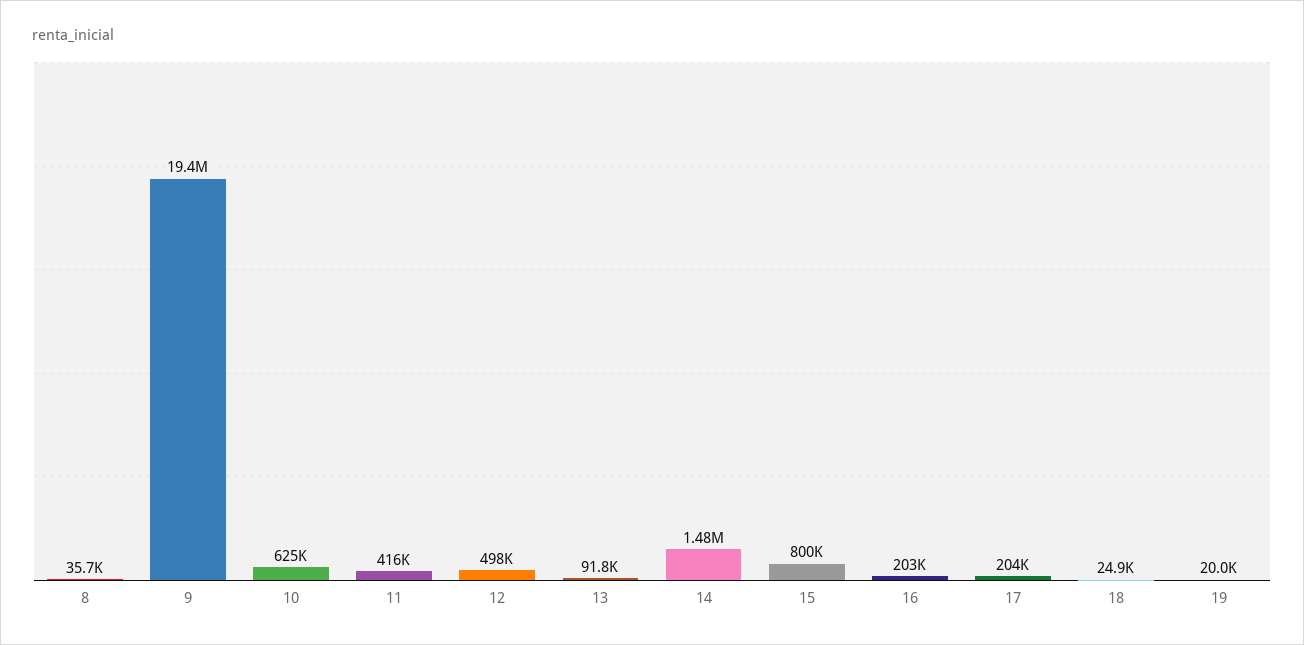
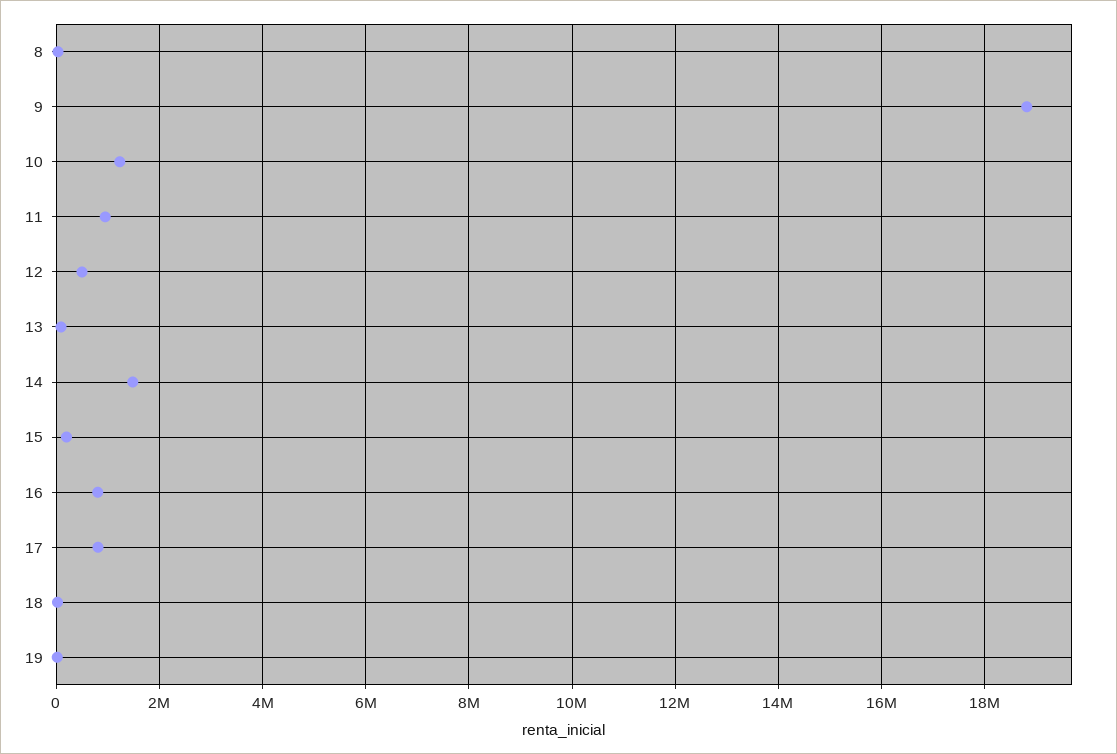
  {
    "8": 35700,
-   "9": 19400000,
+   "9": 18800000,
-   "10": 625000,
+   "10": 1200000,
-   "11": 416000,
+   "11": 1000000,
    "12": 498000,
    "13": 91800,
    "14": 1480000,
-   "15": 800000,
+   "15": 200000,
-   "16": 203000,
+   "16": 800000,
-   "17": 204000,
+   "17": 800000,
    "18": 24900,
    "19": 20000
  }

